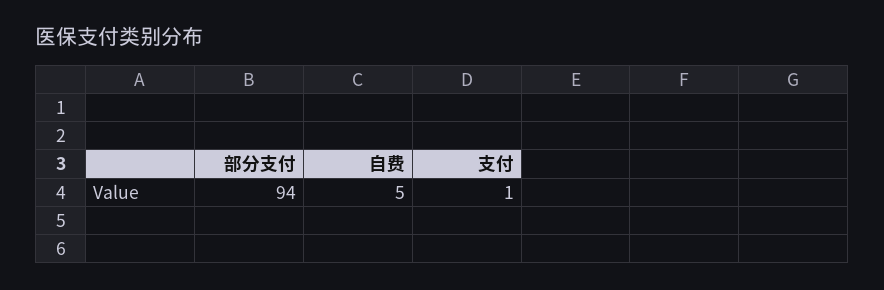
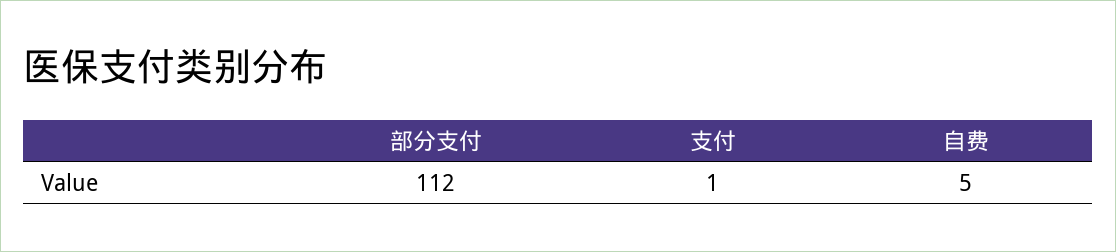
  {
-   "部分支付": 94,
+   "部分支付": 112,
    "自费": 5,
    "支付": 1
  }

